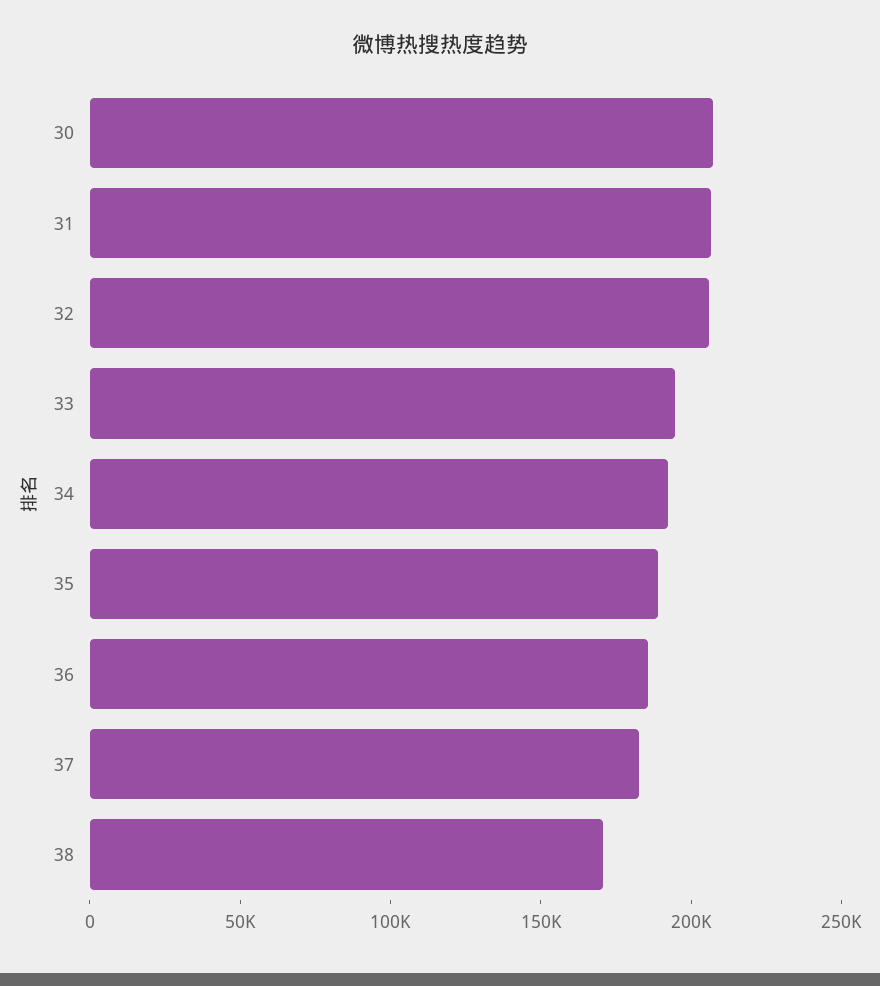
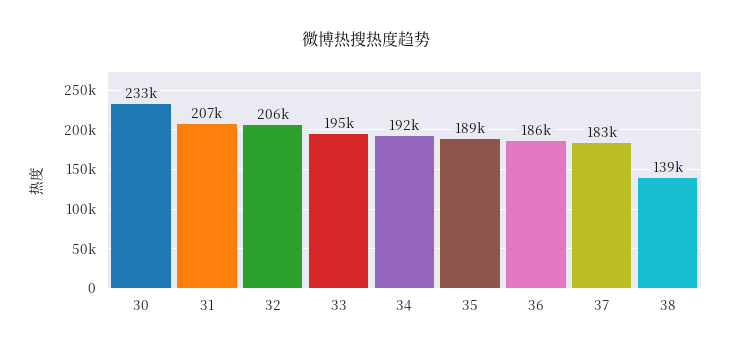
  {
-   "30": 210000,
+   "30": 233000,
    "31": 207000,
    "32": 206000,
    "33": 195000,
    "34": 192000,
    "35": 189000,
    "36": 186000,
    "37": 183000,
-   "38": 170000
+   "38": 139000
  }

